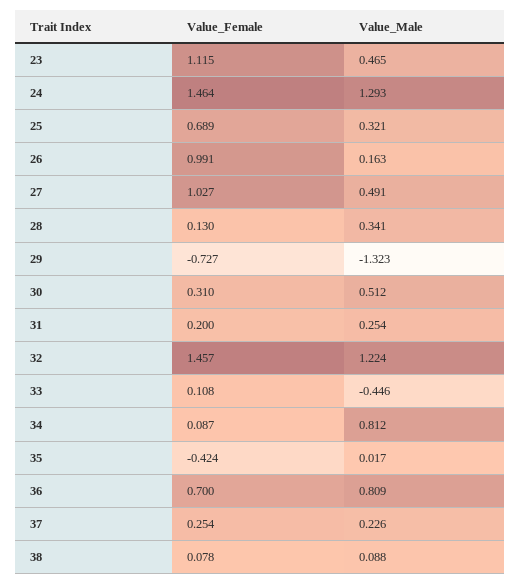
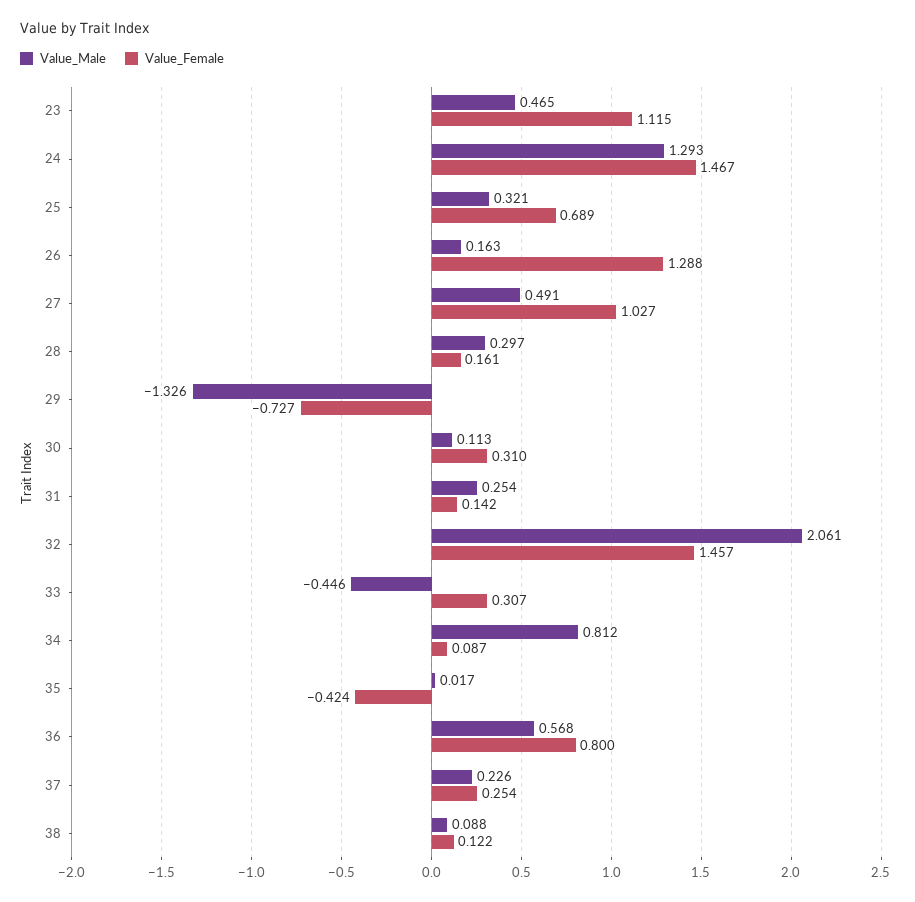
  {
    "Value_Female": {
      "23": 1.115,
-     "24": 1.464,
+     "24": 1.467,
      "25": 0.689,
-     "26": 0.991,
+     "26": 1.288,
      "27": 1.027,
-     "28": 0.13,
+     "28": 0.161,
      "29": -0.727,
      "30": 0.31,
-     "31": 0.2,
+     "31": 0.142,
      "32": 1.457,
-     "33": 0.108,
+     "33": 0.307,
      "34": 0.087,
      "35": -0.424,
-     "36": 0.7,
+     "36": 0.8,
      "37": 0.254,
-     "38": 0.078
+     "38": 0.122
    },
    "Value_Male": {
      "23": 0.465,
      "24": 1.293,
      "25": 0.321,
      "26": 0.163,
      "27": 0.491,
-     "28": 0.341,
+     "28": 0.297,
-     "29": -1.323,
+     "29": -1.326,
-     "30": 0.512,
+     "30": 0.113,
      "31": 0.254,
-     "32": 1.224,
+     "32": 2.061,
      "33": -0.446,
      "34": 0.812,
      "35": 0.017,
-     "36": 0.809,
+     "36": 0.568,
      "37": 0.226,
      "38": 0.088
    }
  }

